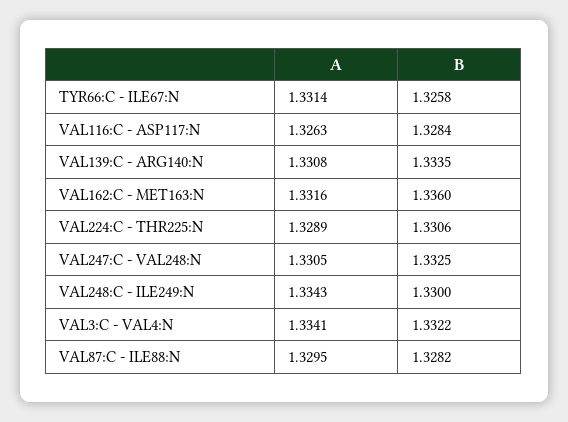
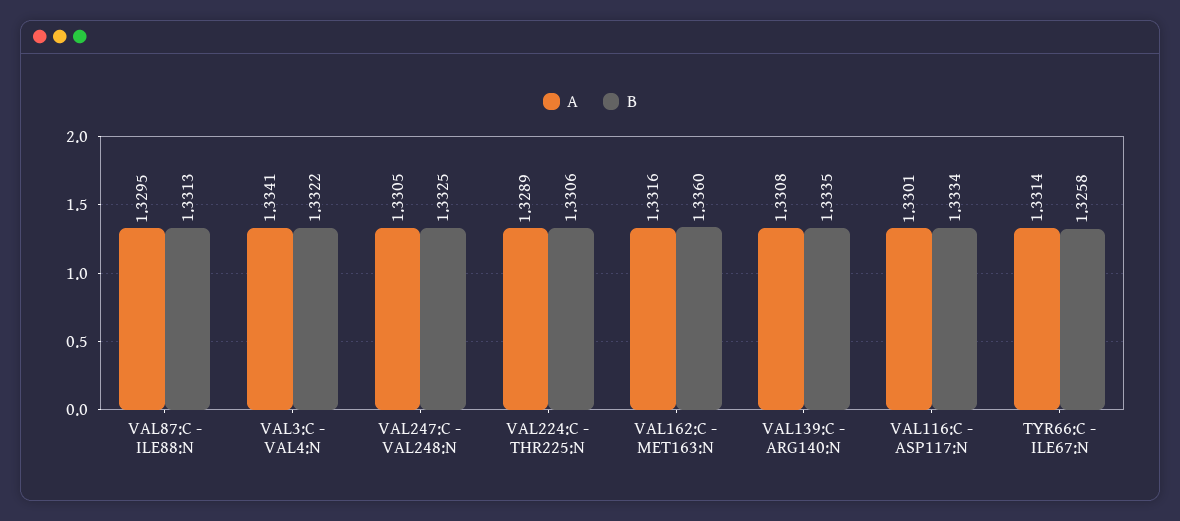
  {
    "A": {
      "TYR66:C - ILE67:N": 1.3314,
-     "VAL116:C - ASP117:N": 1.3263,
+     "VAL116:C - ASP117:N": 1.3301,
      "VAL139:C - ARG140:N": 1.3308,
      "VAL162:C - MET163:N": 1.3316,
      "VAL224:C - THR225:N": 1.3289,
      "VAL247:C - VAL248:N": 1.3305,
-     "VAL248:C - ILE249:N": 1.3343,
      "VAL3:C - VAL4:N": 1.3341,
      "VAL87:C - ILE88:N": 1.3295
    },
    "B": {
      "TYR66:C - ILE67:N": 1.3258,
-     "VAL116:C - ASP117:N": 1.3284,
+     "VAL116:C - ASP117:N": 1.3334,
      "VAL139:C - ARG140:N": 1.3335,
      "VAL162:C - MET163:N": 1.336,
      "VAL224:C - THR225:N": 1.3306,
      "VAL247:C - VAL248:N": 1.3325,
-     "VAL248:C - ILE249:N": 1.33,
      "VAL3:C - VAL4:N": 1.3322,
-     "VAL87:C - ILE88:N": 1.3282
+     "VAL87:C - ILE88:N": 1.3313
    }
  }

